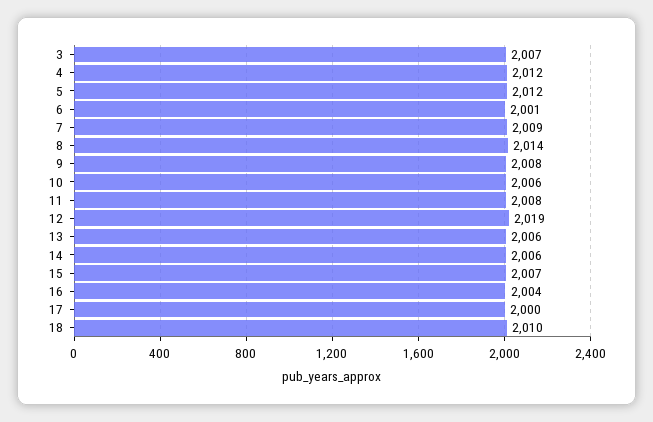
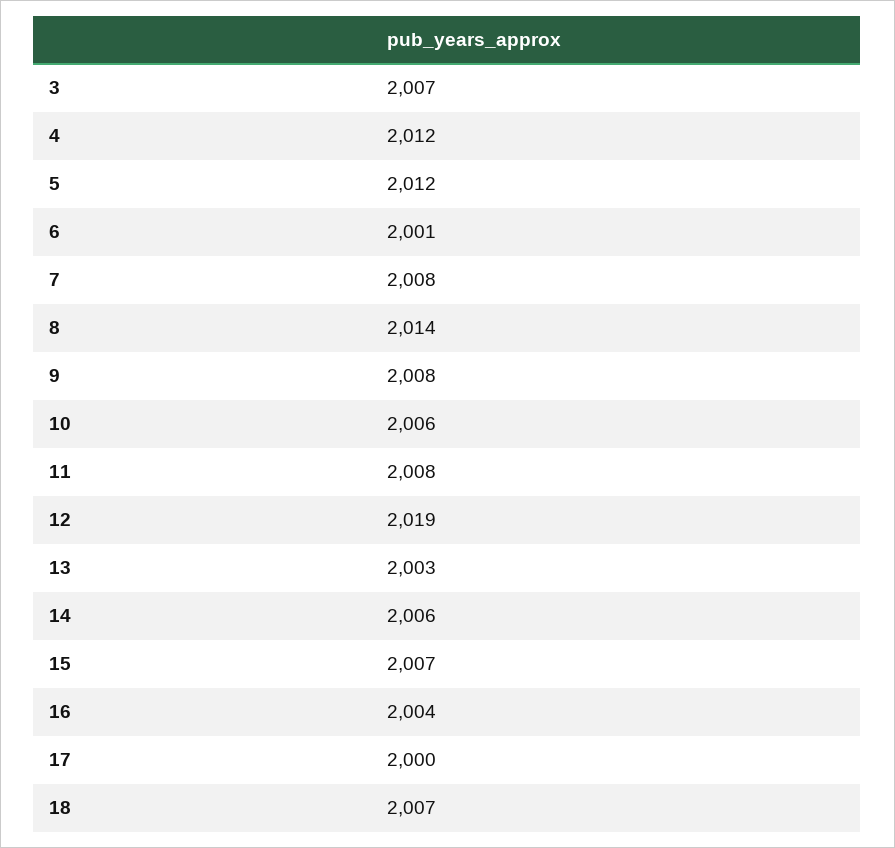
  {
    "3": 2007,
    "4": 2012,
    "5": 2012,
    "6": 2001,
-   "7": 2009,
+   "7": 2008,
    "8": 2014,
    "9": 2008,
    "10": 2006,
    "11": 2008,
    "12": 2019,
-   "13": 2006,
+   "13": 2003,
    "14": 2006,
    "15": 2007,
    "16": 2004,
    "17": 2000,
-   "18": 2010
+   "18": 2007
  }

